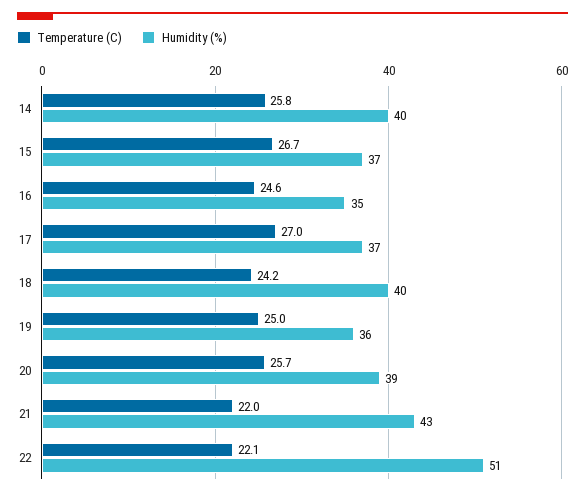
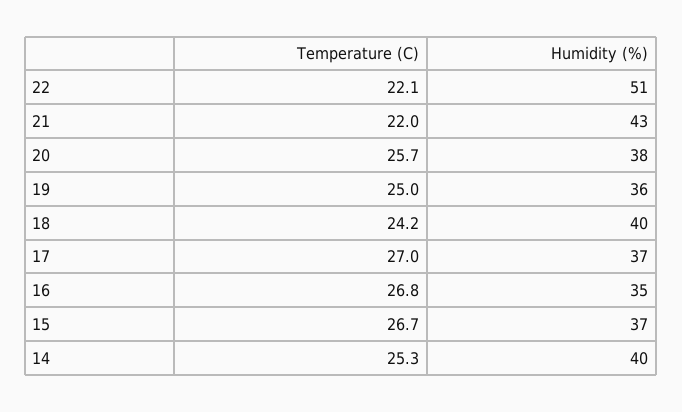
  {
    "Temperature (C)": {
-     "14": 25.8,
+     "14": 25.3,
      "15": 26.7,
-     "16": 24.6,
+     "16": 26.8,
      "17": 27,
      "18": 24.2,
      "19": 25,
      "20": 25.7,
      "21": 22,
      "22": 22.1
    },
    "Humidity (%)": {
      "14": 40,
      "15": 37,
      "16": 35,
      "17": 37,
      "18": 40,
      "19": 36,
-     "20": 39,
+     "20": 38,
      "21": 43,
      "22": 51
    }
  }

